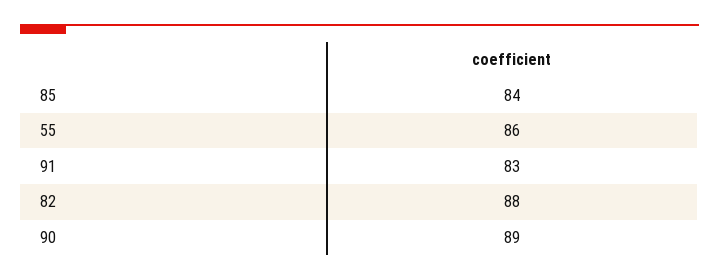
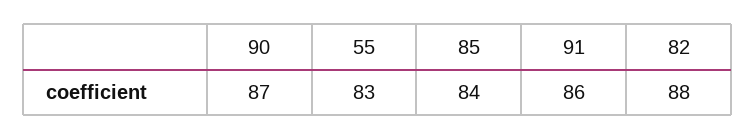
  {
    "85": 84,
-   "55": 86,
+   "55": 83,
-   "91": 83,
+   "91": 86,
    "82": 88,
-   "90": 89
+   "90": 87
  }

